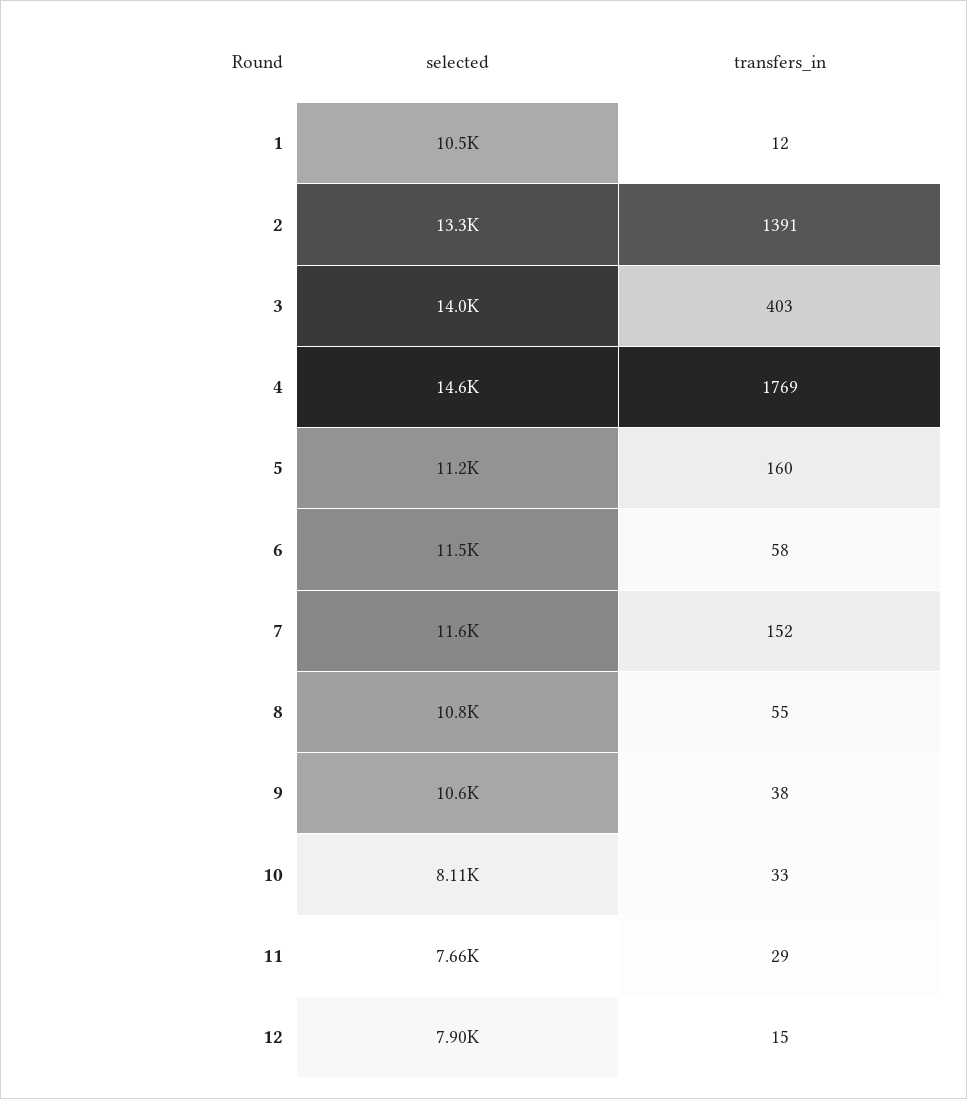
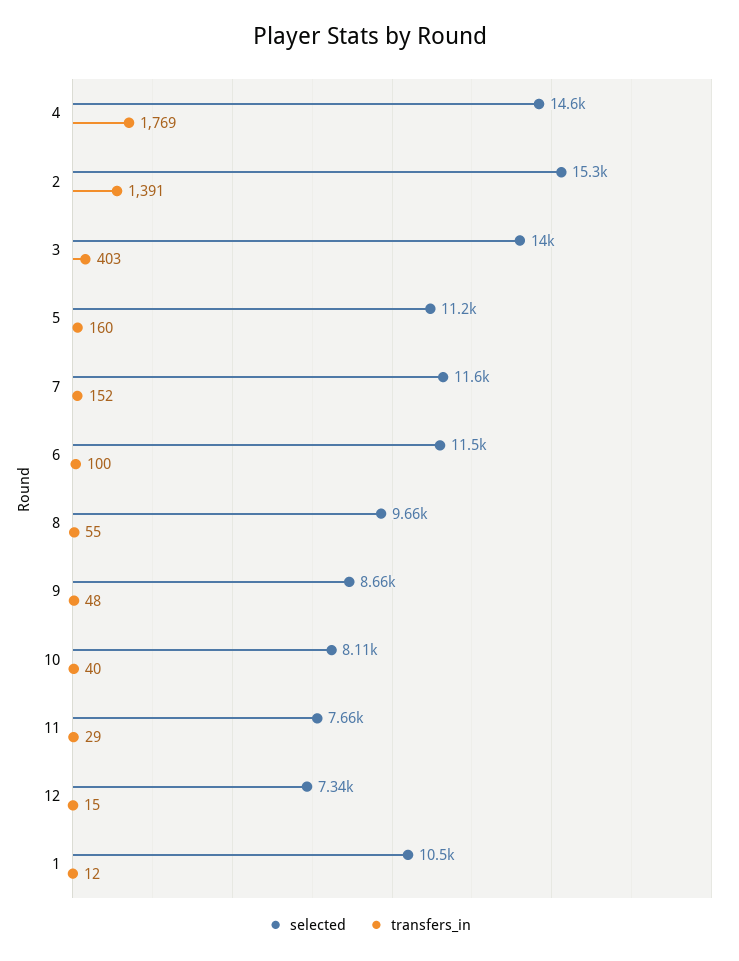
  {
    "selected": {
      "1": 10500,
-     "2": 13300,
+     "2": 15300,
      "3": 14000,
      "4": 14600,
      "5": 11200,
      "6": 11500,
      "7": 11600,
-     "8": 10800,
+     "8": 9660,
-     "9": 10600,
+     "9": 8660,
      "10": 8110,
      "11": 7660,
-     "12": 7900
+     "12": 7340
    },
    "transfers_in": {
      "1": 12,
      "2": 1391,
      "3": 403,
      "4": 1769,
      "5": 160,
-     "6": 58,
+     "6": 100,
      "7": 152,
      "8": 55,
-     "9": 38,
+     "9": 48,
-     "10": 33,
+     "10": 40,
      "11": 29,
      "12": 15
    }
  }

